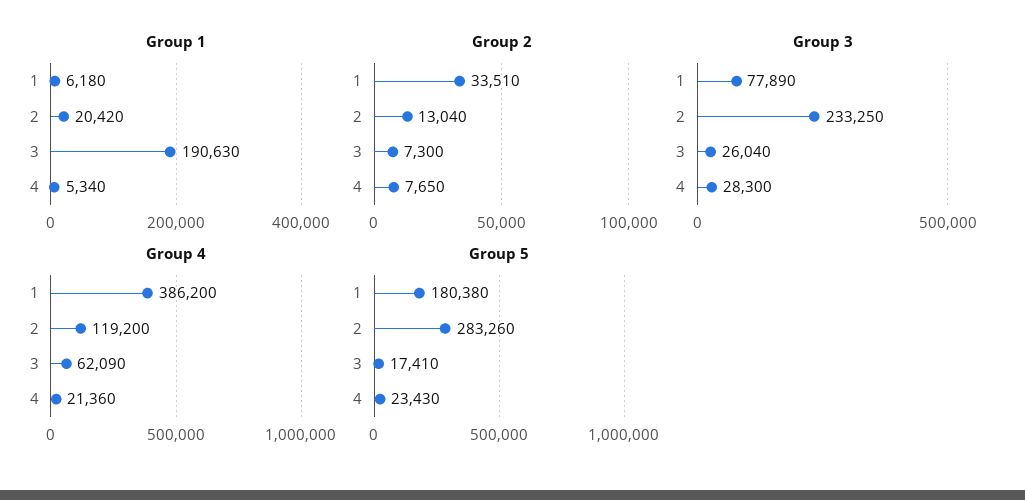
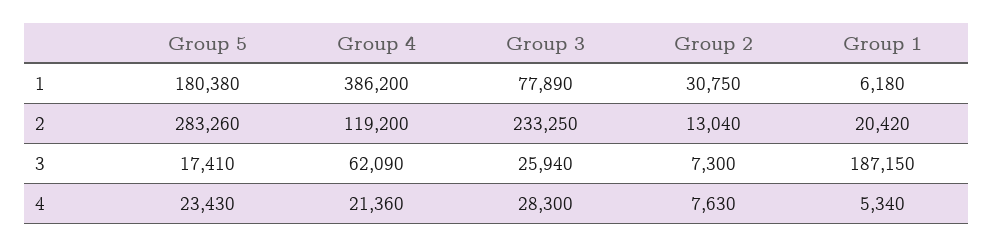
  {
    "Group 1": {
      "1": 6180,
      "2": 20420,
-     "3": 190630,
+     "3": 187150,
      "4": 5340
    },
    "Group 2": {
-     "1": 33510,
+     "1": 30750,
      "2": 13040,
      "3": 7300,
-     "4": 7650
+     "4": 7630
    },
    "Group 3": {
      "1": 77890,
      "2": 233250,
-     "3": 26040,
+     "3": 25940,
      "4": 28300
    },
    "Group 4": {
      "1": 386200,
      "2": 119200,
      "3": 62090,
      "4": 21360
    },
    "Group 5": {
      "1": 180380,
      "2": 283260,
      "3": 17410,
      "4": 23430
    }
  }

